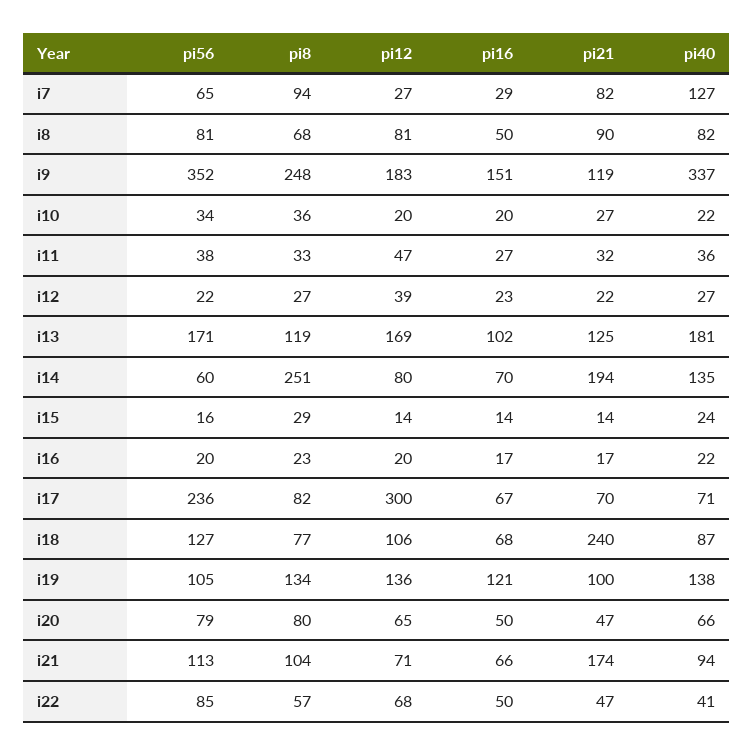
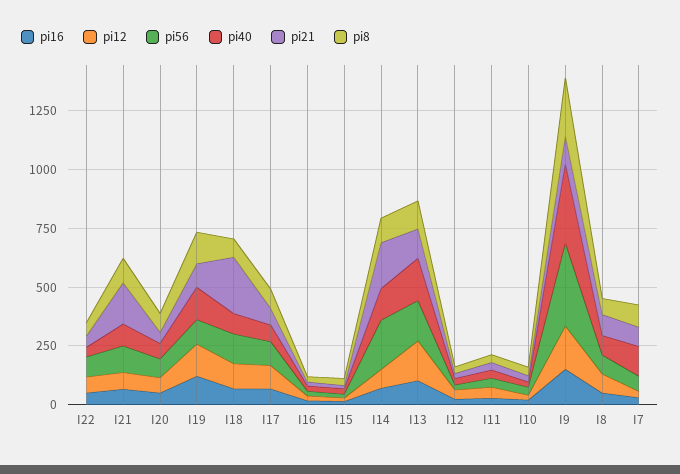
  {
    "pi56": {
      "i7": 65,
      "i8": 81,
      "i9": 352,
      "i10": 34,
      "i11": 38,
      "i12": 22,
      "i13": 171,
-     "i14": 60,
+     "i14": 200,
      "i15": 16,
      "i16": 20,
-     "i17": 236,
+     "i17": 100,
      "i18": 127,
      "i19": 105,
      "i20": 79,
      "i21": 113,
      "i22": 85
    },
    "pi8": {
      "i7": 94,
      "i8": 68,
      "i9": 248,
      "i10": 36,
      "i11": 33,
      "i12": 27,
      "i13": 119,
-     "i14": 251,
+     "i14": 100,
      "i15": 29,
      "i16": 23,
      "i17": 82,
      "i18": 77,
      "i19": 134,
      "i20": 80,
      "i21": 104,
      "i22": 57
    },
    "pi12": {
      "i7": 27,
      "i8": 81,
      "i9": 183,
      "i10": 20,
      "i11": 47,
      "i12": 39,
      "i13": 169,
      "i14": 80,
      "i15": 14,
      "i16": 20,
-     "i17": 300,
+     "i17": 100,
      "i18": 106,
      "i19": 136,
      "i20": 65,
      "i21": 71,
      "i22": 68
    },
    "pi16": {
      "i7": 29,
      "i8": 50,
      "i9": 151,
      "i10": 20,
      "i11": 27,
      "i12": 23,
      "i13": 102,
      "i14": 70,
      "i15": 14,
      "i16": 17,
      "i17": 67,
      "i18": 68,
      "i19": 121,
      "i20": 50,
      "i21": 66,
      "i22": 50
    },
    "pi21": {
      "i7": 82,
      "i8": 90,
      "i9": 119,
      "i10": 27,
      "i11": 32,
      "i12": 22,
      "i13": 125,
      "i14": 194,
      "i15": 14,
      "i16": 17,
      "i17": 70,
      "i18": 240,
      "i19": 100,
      "i20": 47,
      "i21": 174,
      "i22": 47
    },
    "pi40": {
      "i7": 127,
      "i8": 82,
      "i9": 337,
      "i10": 22,
      "i11": 36,
      "i12": 27,
      "i13": 181,
      "i14": 135,
      "i15": 24,
      "i16": 22,
      "i17": 71,
      "i18": 87,
      "i19": 138,
      "i20": 66,
      "i21": 94,
      "i22": 41
    }
  }

